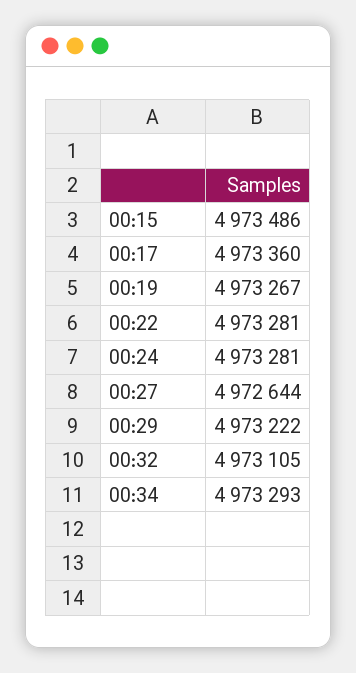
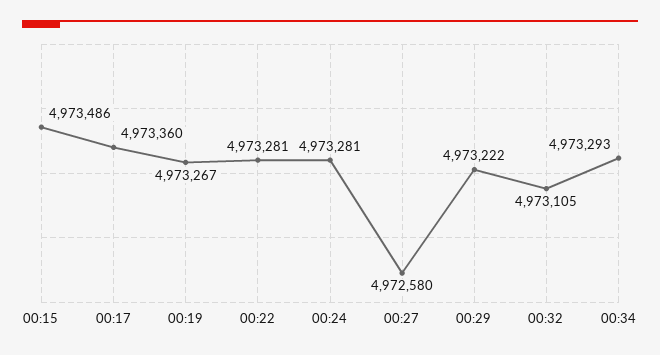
  {
    "00:15": 4973486,
    "00:17": 4973360,
    "00:19": 4973267,
    "00:22": 4973281,
    "00:24": 4973281,
-   "00:27": 4972644,
+   "00:27": 4972580,
    "00:29": 4973222,
    "00:32": 4973105,
    "00:34": 4973293
  }

